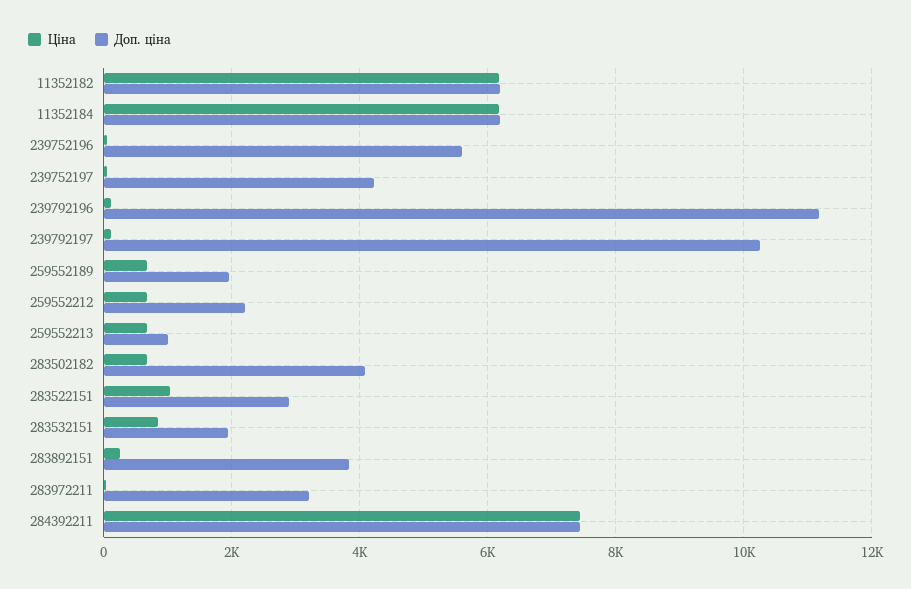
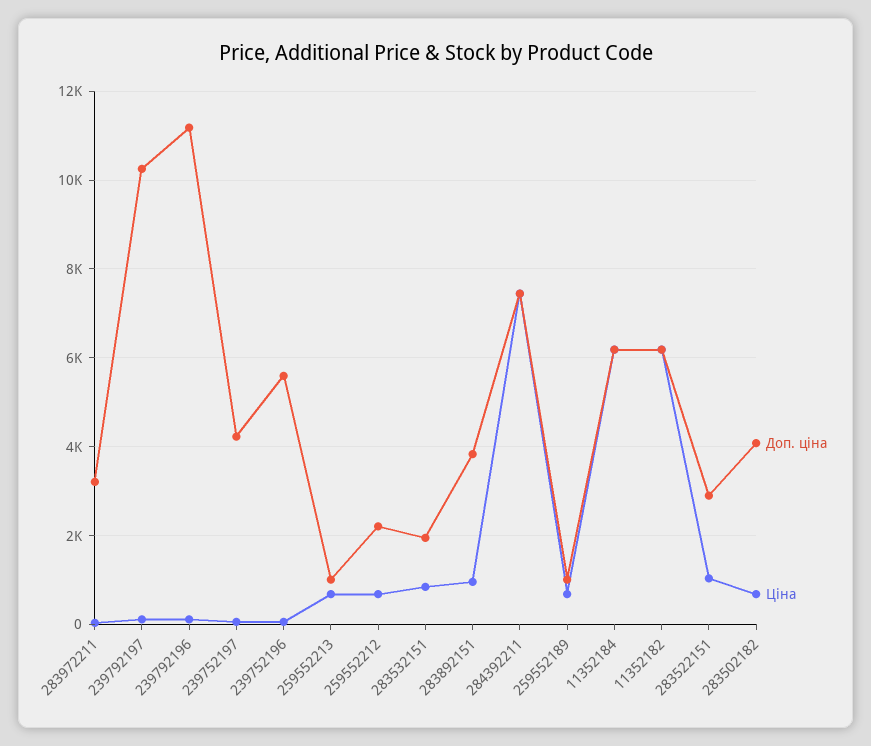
  {
    "Ціна": {
      "11352182": 6200,
      "11352184": 6200,
      "239752196": 0,
      "239752197": 0,
      "239792196": 200,
      "239792197": 200,
      "259552189": 600,
      "259552212": 600,
      "259552213": 600,
      "283502182": 600,
      "283522151": 1000,
      "283532151": 800,
-     "283892151": 200,
+     "283892151": 1000,
      "283972211": 0,
      "284392211": 7400
    },
    "Доп. ціна": {
      "11352182": 6200,
      "11352184": 6200,
      "239752196": 5600,
      "239752197": 4200,
      "239792196": 11200,
      "239792197": 10200,
-     "259552189": 2000,
+     "259552189": 1000,
      "259552212": 2200,
      "259552213": 1000,
      "283502182": 4000,
      "283522151": 2800,
      "283532151": 2000,
      "283892151": 3800,
      "283972211": 3200,
      "284392211": 7400
    }
  }

